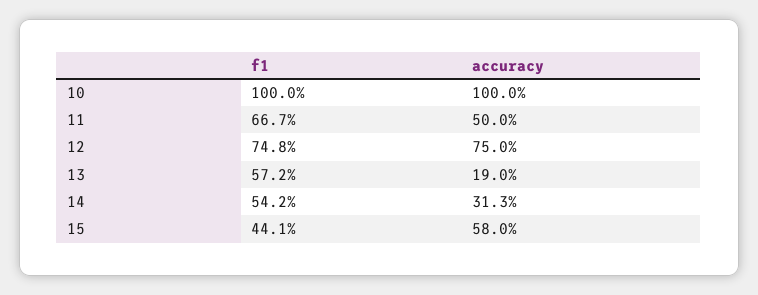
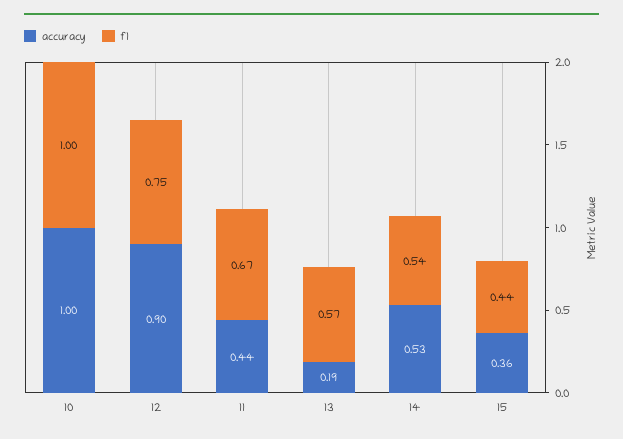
  {
    "f1": {
      "10": 1,
      "11": 0.667,
      "12": 0.748,
      "13": 0.572,
      "14": 0.542,
      "15": 0.441
    },
    "accuracy": {
      "10": 1,
-     "11": 0.5,
+     "11": 0.44,
-     "12": 0.75,
+     "12": 0.9,
      "13": 0.19,
-     "14": 0.313,
+     "14": 0.53,
-     "15": 0.58
+     "15": 0.36
    }
  }

